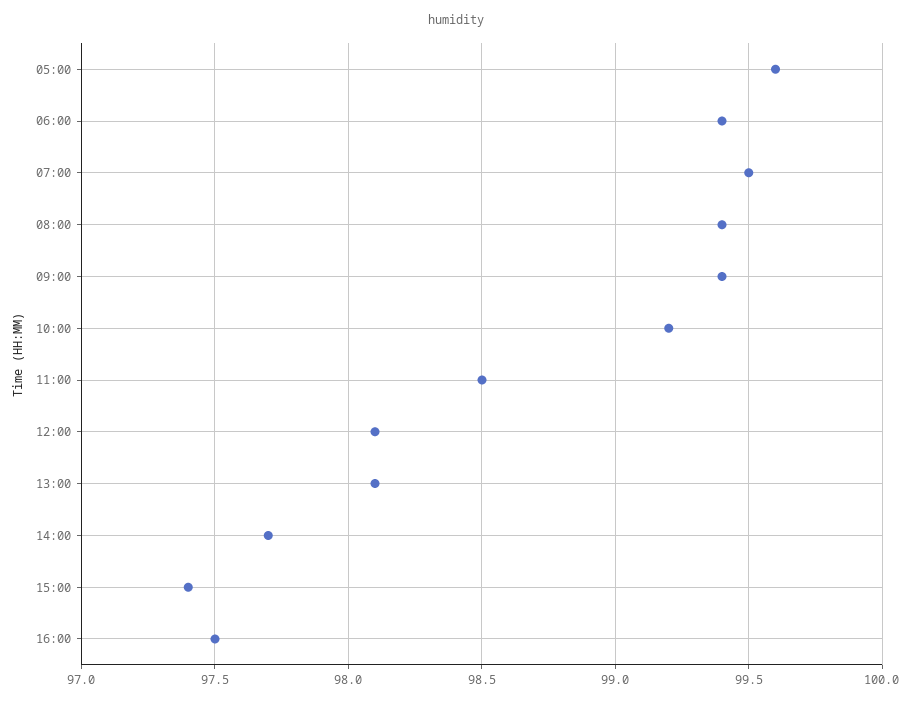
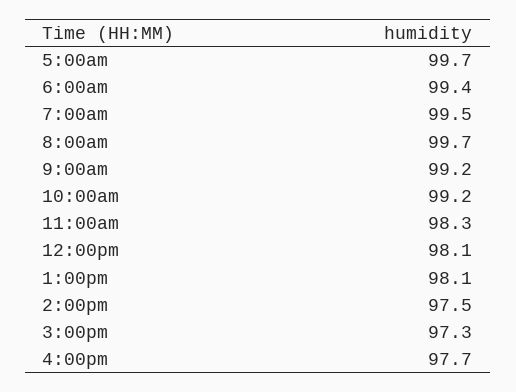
  {
-   "05:00": 99.6,
+   "05:00": 99.7,
    "06:00": 99.4,
    "07:00": 99.5,
-   "08:00": 99.4,
+   "08:00": 99.7,
-   "09:00": 99.4,
+   "09:00": 99.2,
    "10:00": 99.2,
-   "11:00": 98.5,
+   "11:00": 98.3,
    "12:00": 98.1,
    "13:00": 98.1,
-   "14:00": 97.7,
+   "14:00": 97.5,
-   "15:00": 97.4,
+   "15:00": 97.3,
-   "16:00": 97.5
+   "16:00": 97.7
  }

